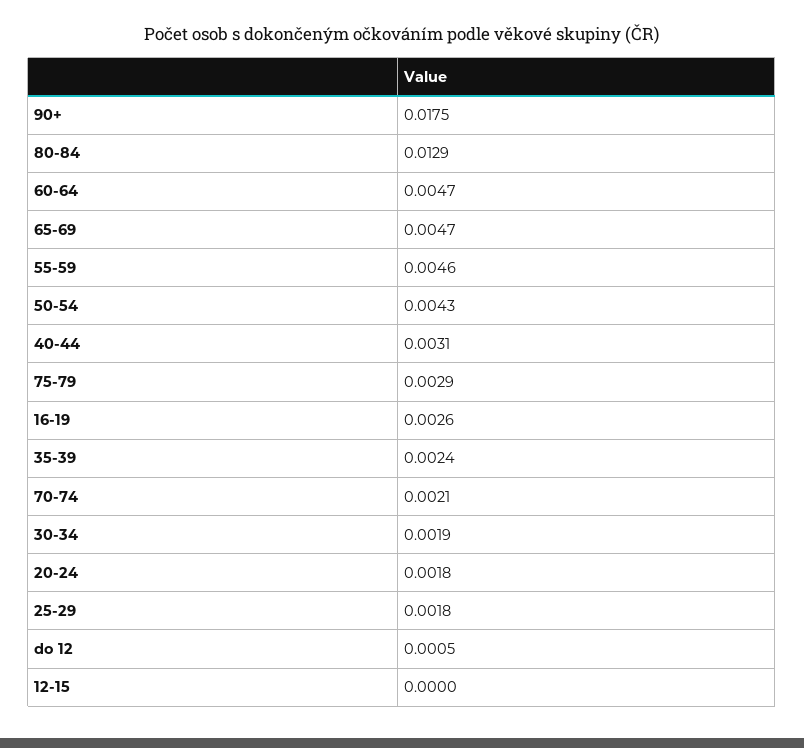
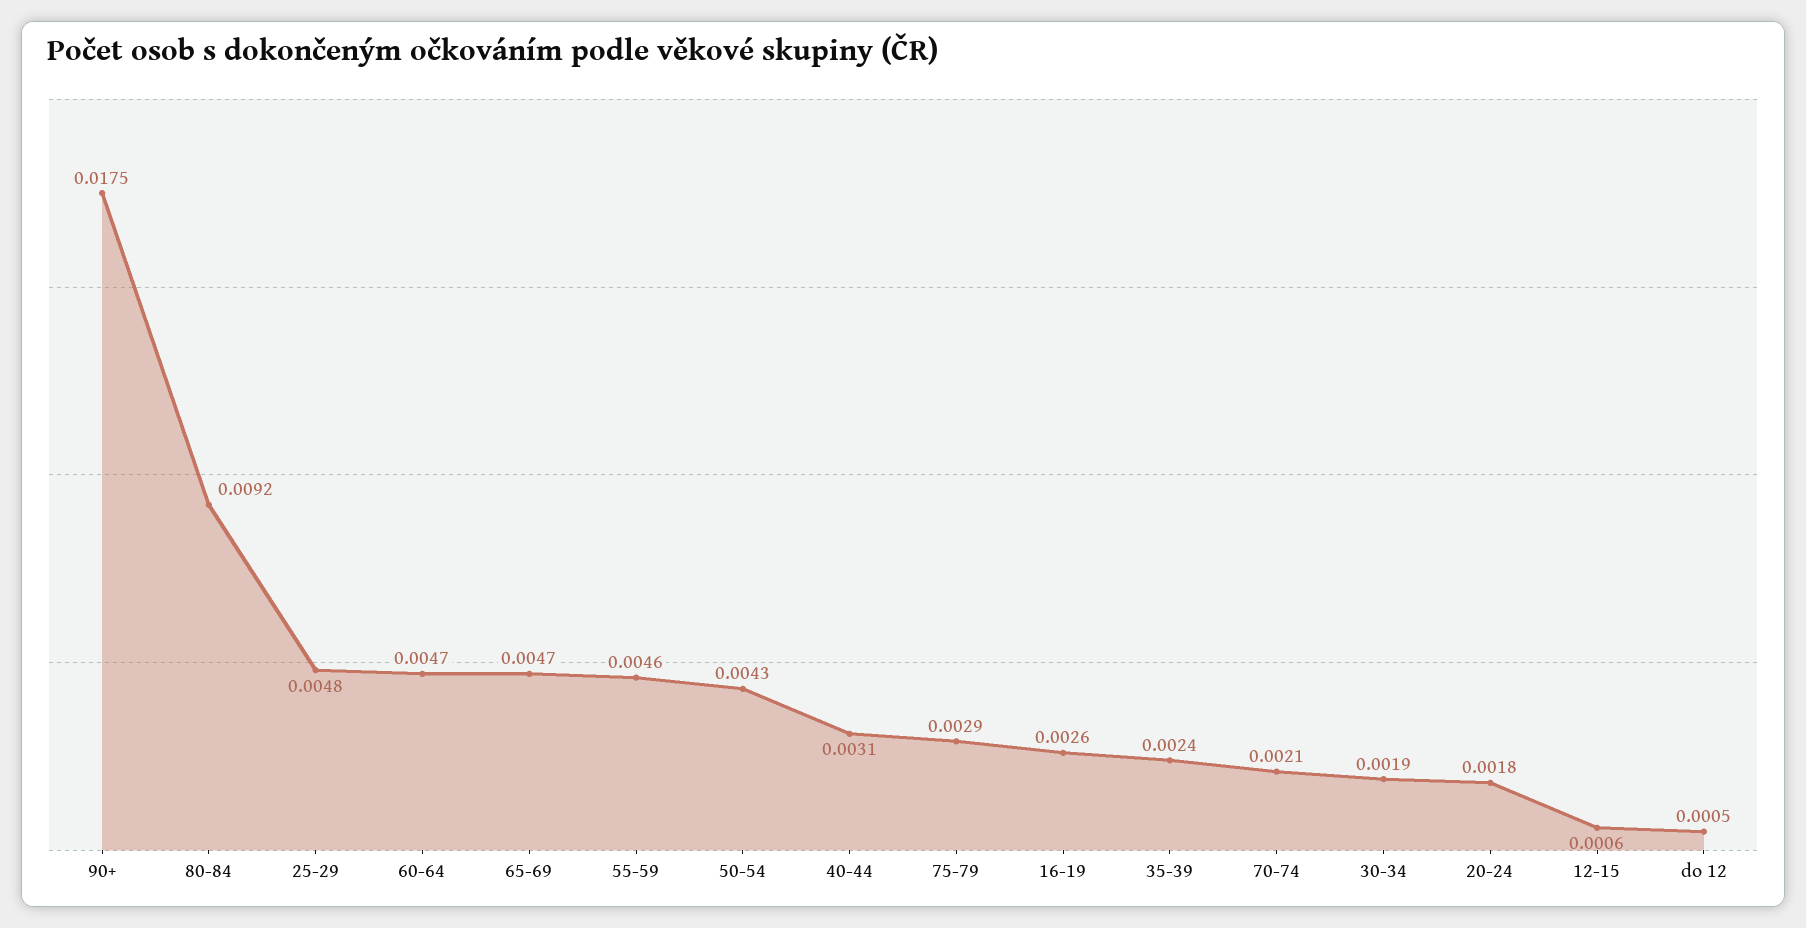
  {
    "90+": 0.0175,
-   "80-84": 0.0129,
+   "80-84": 0.0092,
    "60-64": 0.0047,
    "65-69": 0.0047,
    "55-59": 0.0046,
    "50-54": 0.0043,
    "40-44": 0.0031,
    "75-79": 0.0029,
    "16-19": 0.0026,
    "35-39": 0.0024,
    "70-74": 0.0021,
    "30-34": 0.0019,
    "20-24": 0.0018,
-   "25-29": 0.0018,
+   "25-29": 0.0048,
    "do 12": 0.0005,
-   "12-15": 0
+   "12-15": 0.0006
  }

